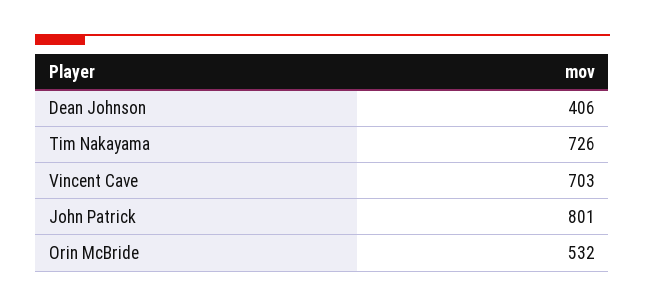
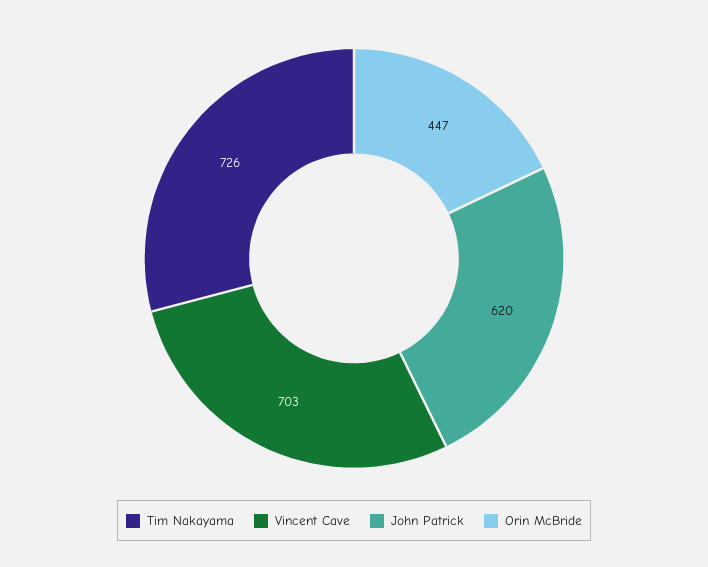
  {
-   "Dean Johnson": 406,
    "Tim Nakayama": 726,
    "Vincent Cave": 703,
-   "John Patrick": 801,
+   "John Patrick": 620,
-   "Orin McBride": 532
+   "Orin McBride": 447
  }

